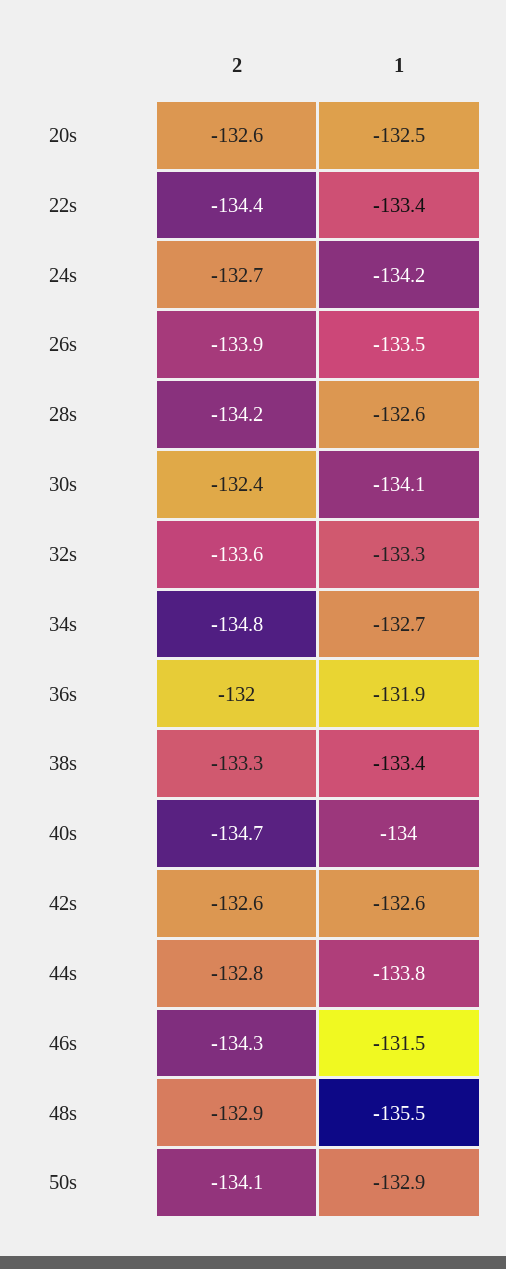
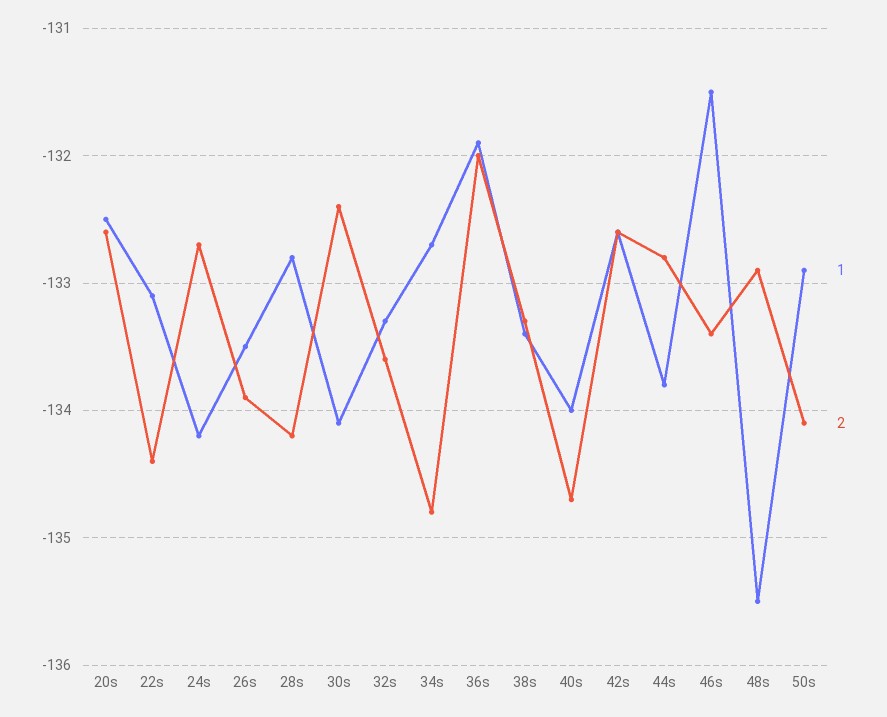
  {
    "2": {
      "20s": -132.6,
      "22s": -134.4,
      "24s": -132.7,
      "26s": -133.9,
      "28s": -134.2,
      "30s": -132.4,
      "32s": -133.6,
      "34s": -134.8,
      "36s": -132,
      "38s": -133.3,
      "40s": -134.7,
      "42s": -132.6,
      "44s": -132.8,
-     "46s": -134.3,
+     "46s": -133.4,
      "48s": -132.9,
      "50s": -134.1
    },
    "1": {
      "20s": -132.5,
-     "22s": -133.4,
+     "22s": -133.1,
      "24s": -134.2,
      "26s": -133.5,
-     "28s": -132.6,
+     "28s": -132.8,
      "30s": -134.1,
      "32s": -133.3,
      "34s": -132.7,
      "36s": -131.9,
      "38s": -133.4,
      "40s": -134,
      "42s": -132.6,
      "44s": -133.8,
      "46s": -131.5,
      "48s": -135.5,
      "50s": -132.9
    }
  }

